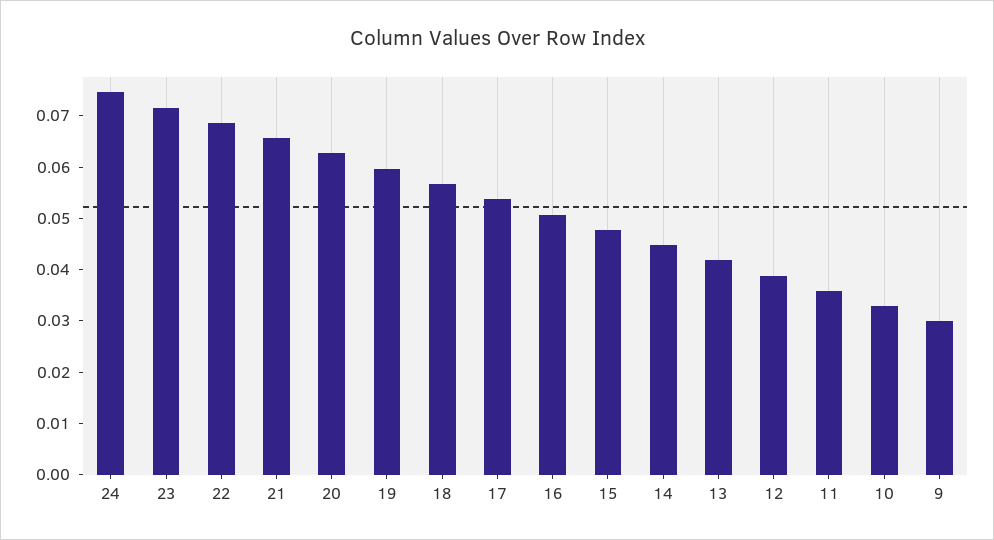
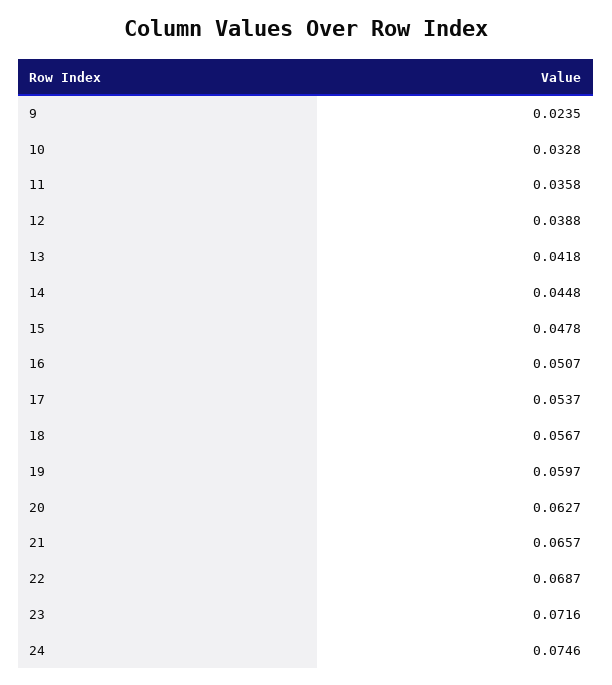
  {
    "24": 0.0746,
    "23": 0.0716,
    "22": 0.0687,
    "21": 0.0657,
    "20": 0.0627,
    "19": 0.0597,
    "18": 0.0567,
    "17": 0.0537,
    "16": 0.0507,
    "15": 0.0478,
    "14": 0.0448,
    "13": 0.0418,
    "12": 0.0388,
    "11": 0.0358,
    "10": 0.0328,
-   "9": 0.03
+   "9": 0.0235
  }

